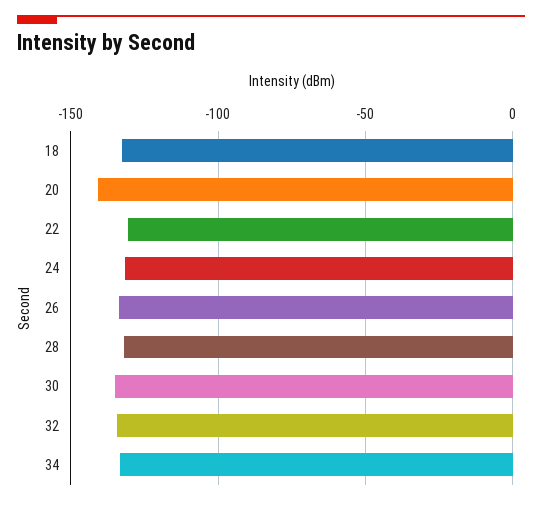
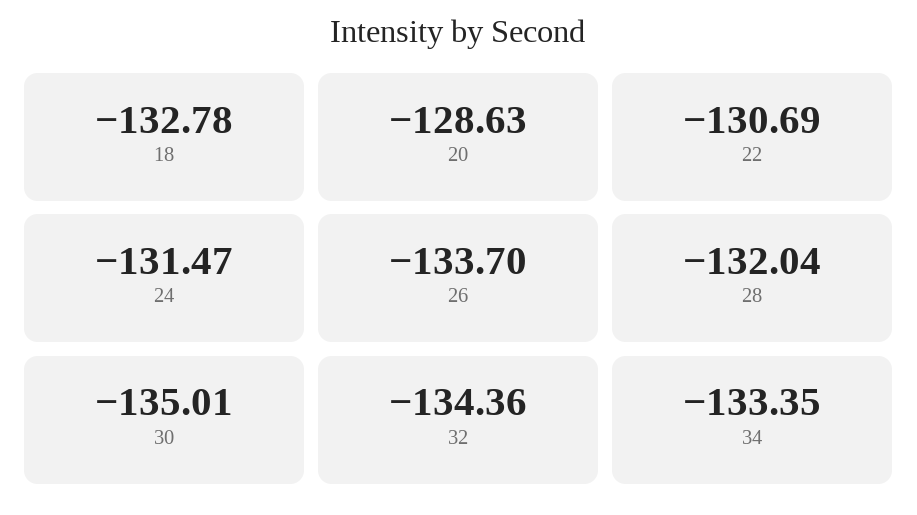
  {
    "18": -132.78,
-   "20": -140,
+   "20": -128.63,
    "22": -130.69,
    "24": -131.47,
    "26": -133.7,
    "28": -132.04,
    "30": -135.01,
    "32": -134.36,
    "34": -133.35
  }

